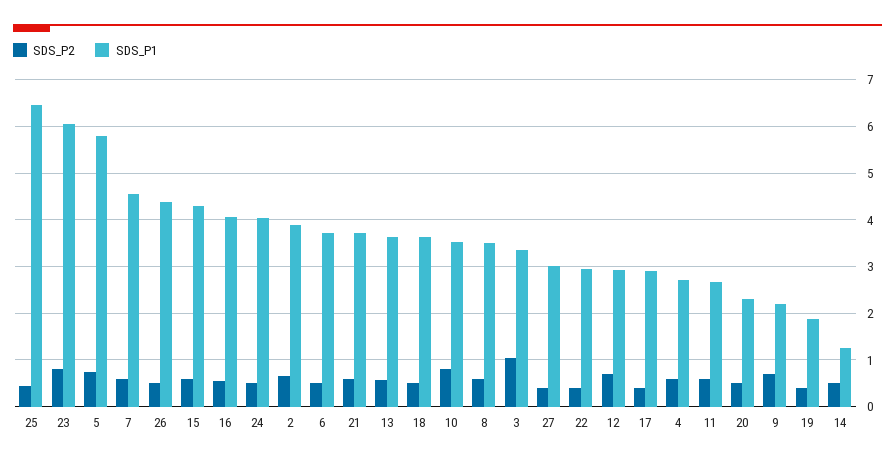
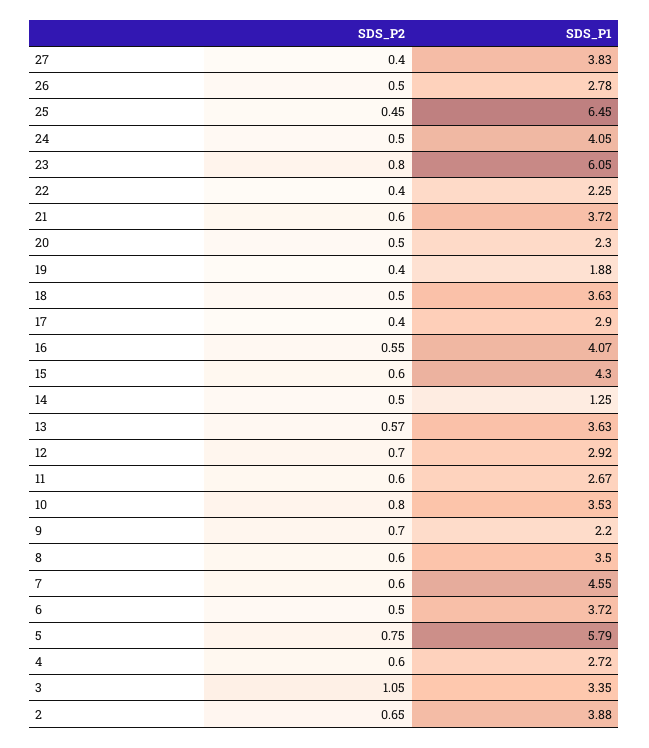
  {
    "SDS_P2": {
      "25": 0.45,
      "23": 0.8,
      "5": 0.75,
      "7": 0.6,
      "26": 0.5,
      "15": 0.6,
      "16": 0.55,
      "24": 0.5,
      "2": 0.65,
      "6": 0.5,
      "21": 0.6,
      "13": 0.57,
      "18": 0.5,
      "10": 0.8,
      "8": 0.6,
      "3": 1.05,
      "27": 0.4,
      "22": 0.4,
      "12": 0.7,
      "17": 0.4,
      "4": 0.6,
      "11": 0.6,
      "20": 0.5,
      "9": 0.7,
      "19": 0.4,
      "14": 0.5
    },
    "SDS_P1": {
      "25": 6.45,
      "23": 6.05,
      "5": 5.79,
      "7": 4.55,
-     "26": 4.4,
+     "26": 2.78,
      "15": 4.3,
      "16": 4.07,
      "24": 4.05,
      "2": 3.88,
      "6": 3.72,
      "21": 3.72,
      "13": 3.63,
      "18": 3.63,
      "10": 3.53,
      "8": 3.5,
      "3": 3.35,
-     "27": 3,
+     "27": 3.83,
-     "22": 3,
+     "22": 2.25,
      "12": 2.92,
      "17": 2.9,
      "4": 2.72,
      "11": 2.67,
      "20": 2.3,
      "9": 2.2,
      "19": 1.88,
      "14": 1.25
    }
  }

